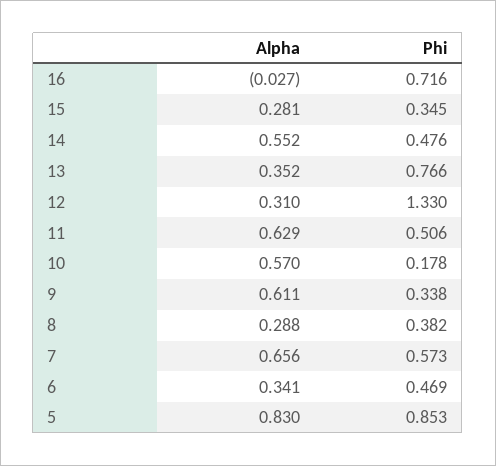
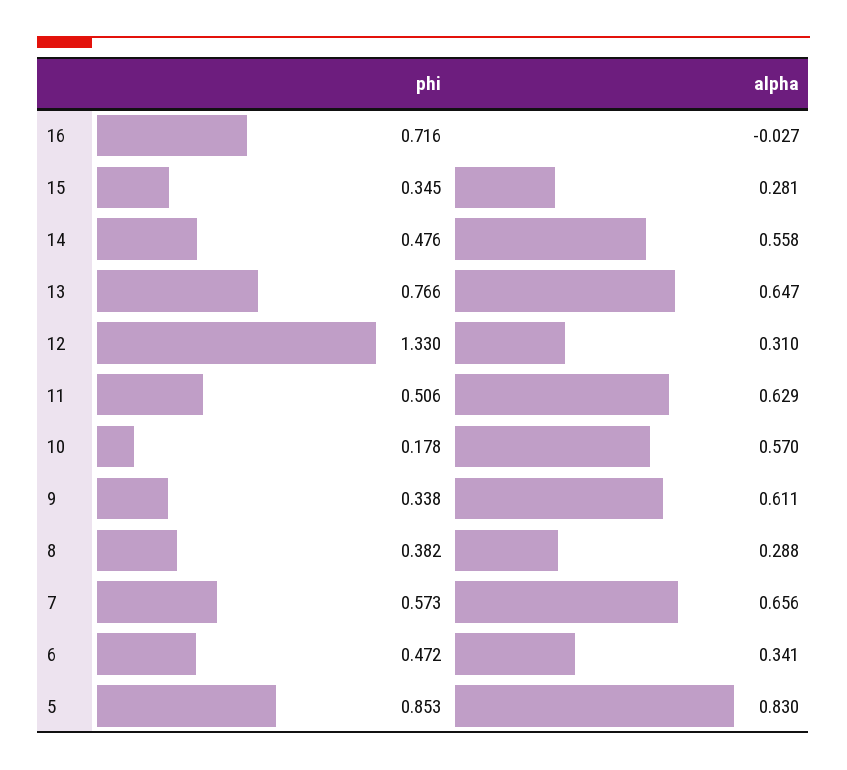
  {
    "Alpha": {
      "16": -0.027,
      "15": 0.281,
-     "14": 0.552,
+     "14": 0.558,
-     "13": 0.352,
+     "13": 0.647,
      "12": 0.31,
      "11": 0.629,
      "10": 0.57,
      "9": 0.611,
      "8": 0.288,
      "7": 0.656,
      "6": 0.341,
      "5": 0.83
    },
    "Phi": {
      "16": 0.716,
      "15": 0.345,
      "14": 0.476,
      "13": 0.766,
      "12": 1.33,
      "11": 0.506,
      "10": 0.178,
      "9": 0.338,
      "8": 0.382,
      "7": 0.573,
-     "6": 0.469,
+     "6": 0.472,
      "5": 0.853
    }
  }

